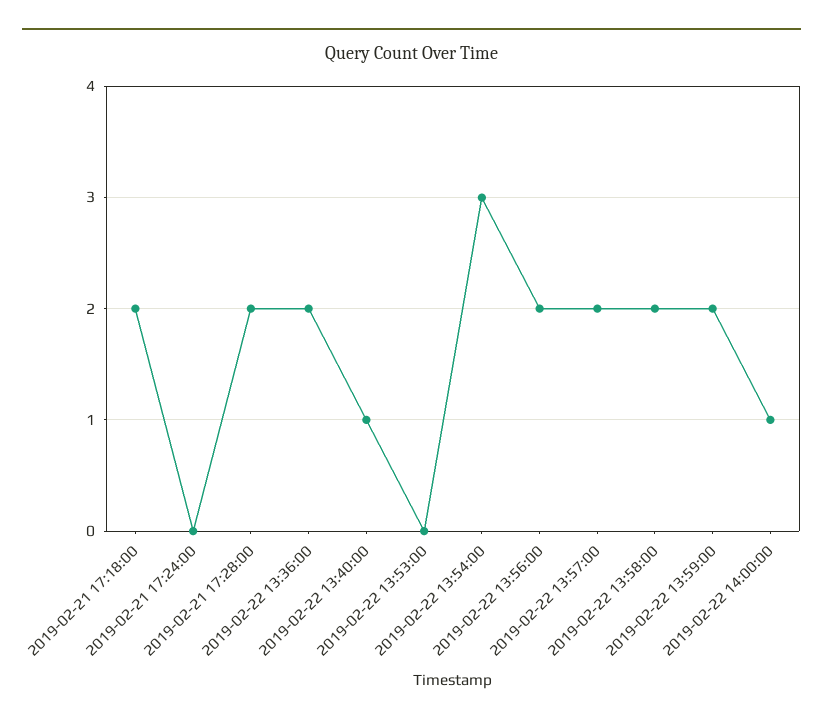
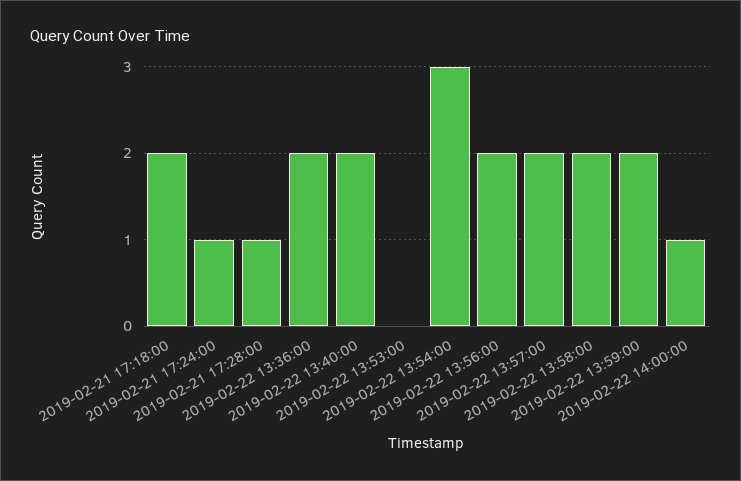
  {
    "2019-02-21 17:18:00": 2,
-   "2019-02-21 17:24:00": 0,
+   "2019-02-21 17:24:00": 1,
-   "2019-02-21 17:28:00": 2,
+   "2019-02-21 17:28:00": 1,
    "2019-02-22 13:36:00": 2,
-   "2019-02-22 13:40:00": 1,
+   "2019-02-22 13:40:00": 2,
    "2019-02-22 13:53:00": 0,
    "2019-02-22 13:54:00": 3,
    "2019-02-22 13:56:00": 2,
    "2019-02-22 13:57:00": 2,
    "2019-02-22 13:58:00": 2,
    "2019-02-22 13:59:00": 2,
    "2019-02-22 14:00:00": 1
  }

